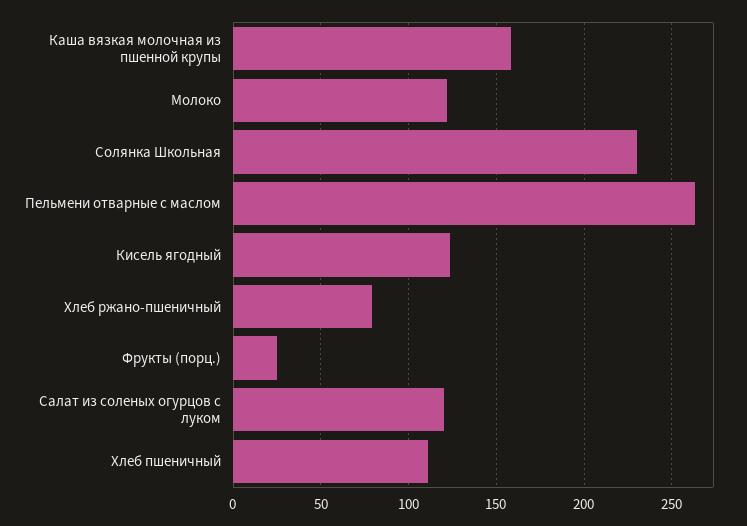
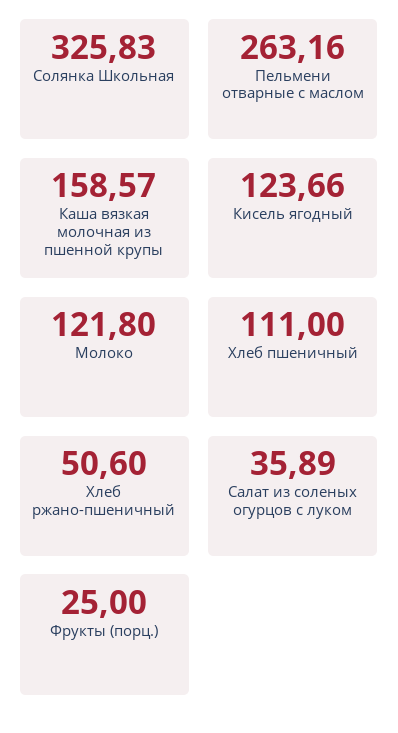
  {
    "Каша вязкая молочная из пшенной крупы": 158.57,
    "Молоко": 121.8,
-   "Солянка Школьная": 230,
+   "Солянка Школьная": 325.83,
    "Пельмени отварные с маслом": 263.16,
    "Кисель ягодный": 123.66,
-   "Хлеб ржано-пшеничный": 80,
+   "Хлеб ржано-пшеничный": 50.6,
    "Фрукты (порц.)": 25,
-   "Салат из соленых огурцов с луком": 120,
+   "Салат из соленых огурцов с луком": 35.89,
    "Хлеб пшеничный": 111
  }

